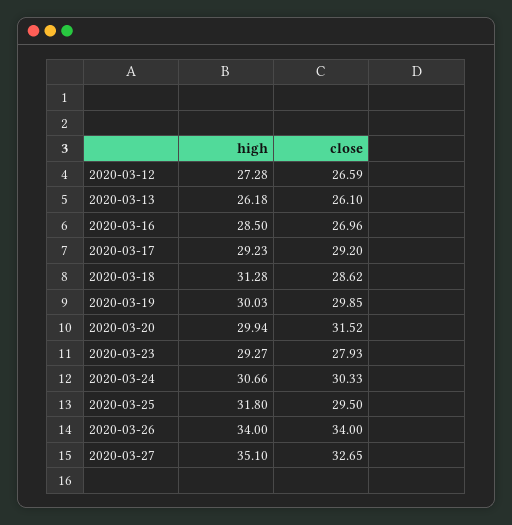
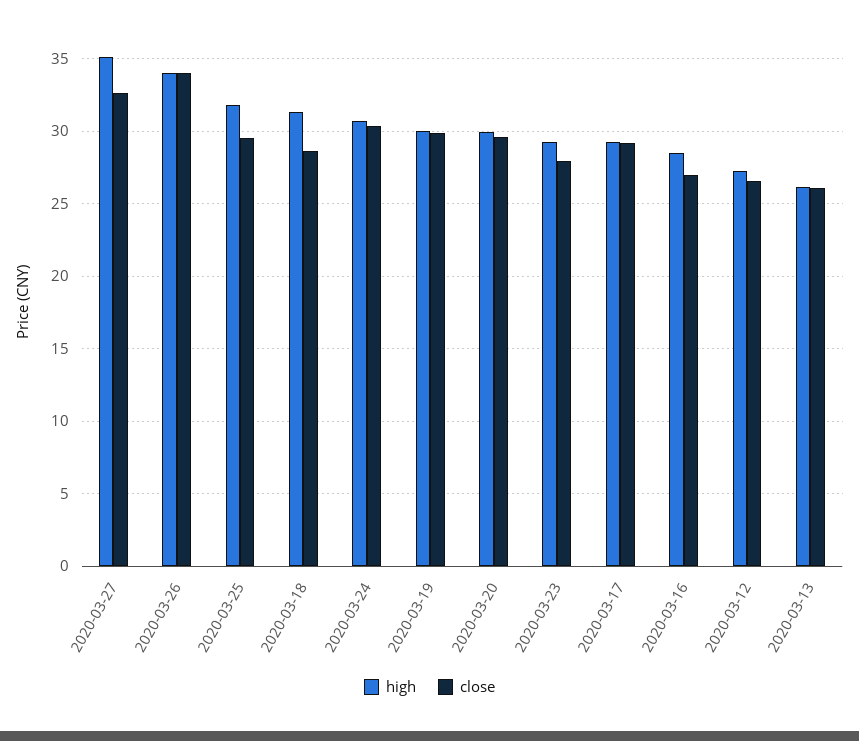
  {
    "high": {
      "2020-03-12": 27.28,
      "2020-03-13": 26.18,
      "2020-03-16": 28.5,
      "2020-03-17": 29.23,
      "2020-03-18": 31.28,
      "2020-03-19": 30.03,
      "2020-03-20": 29.94,
      "2020-03-23": 29.27,
      "2020-03-24": 30.66,
      "2020-03-25": 31.8,
      "2020-03-26": 34,
      "2020-03-27": 35.1
    },
    "close": {
      "2020-03-12": 26.59,
      "2020-03-13": 26.1,
      "2020-03-16": 26.96,
      "2020-03-17": 29.2,
      "2020-03-18": 28.62,
      "2020-03-19": 29.85,
-     "2020-03-20": 31.52,
+     "2020-03-20": 29.5,
      "2020-03-23": 27.93,
      "2020-03-24": 30.33,
      "2020-03-25": 29.5,
      "2020-03-26": 34,
      "2020-03-27": 32.65
    }
  }

